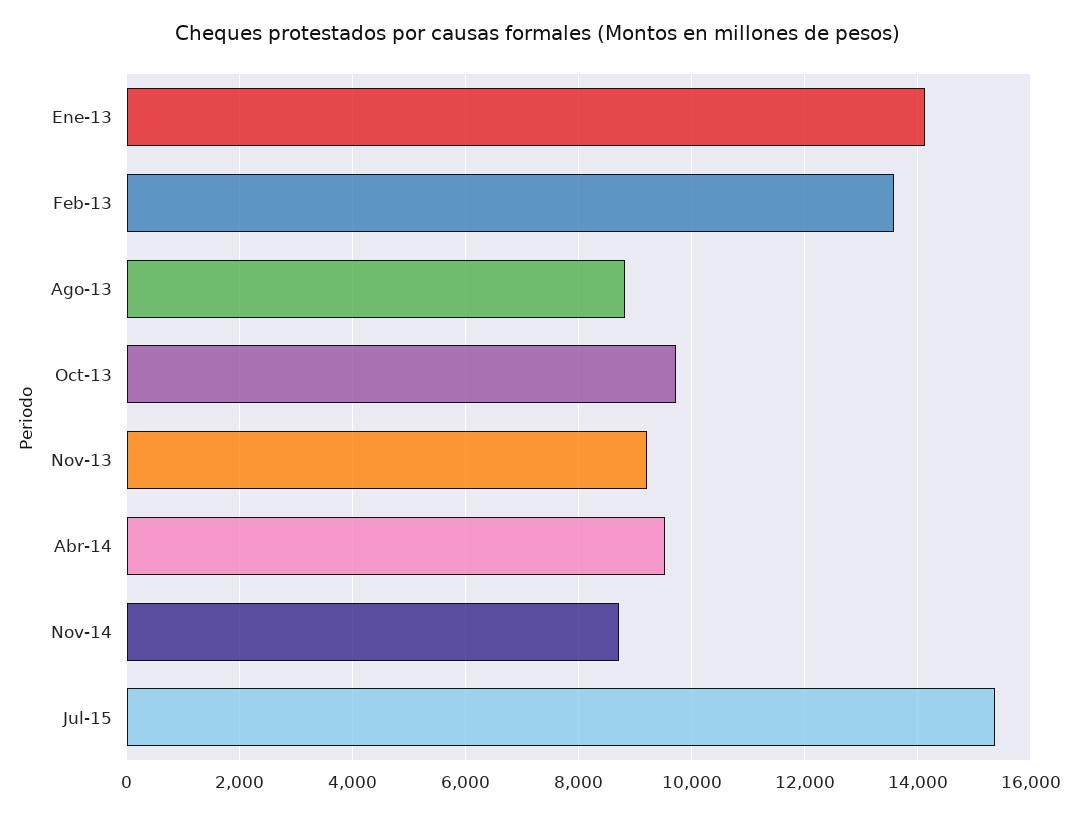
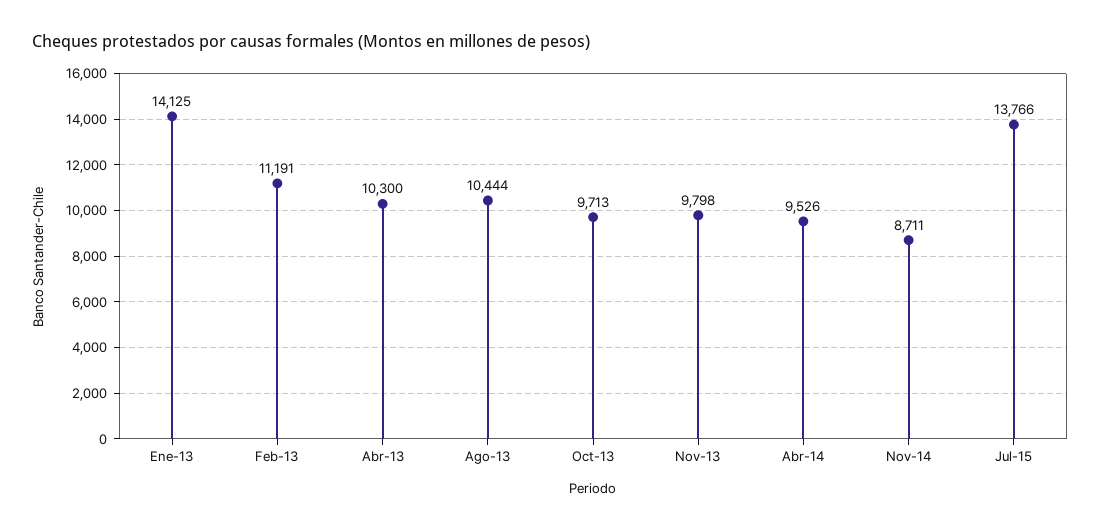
  {
    "Ene-13": 14125,
-   "Feb-13": 13600,
+   "Feb-13": 11191,
-   "Ago-13": 8800,
+   "Ago-13": 10444,
    "Oct-13": 9713,
-   "Nov-13": 9200,
+   "Nov-13": 9798,
    "Abr-14": 9526,
    "Nov-14": 8711,
-   "Jul-15": 15400
+   "Jul-15": 13766,
+   "Abr-13": 10300
  }

